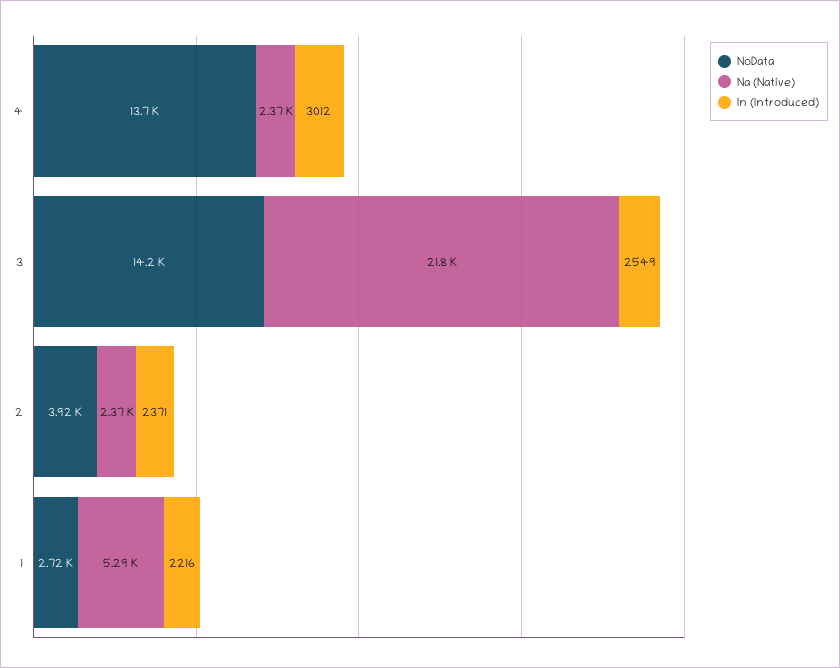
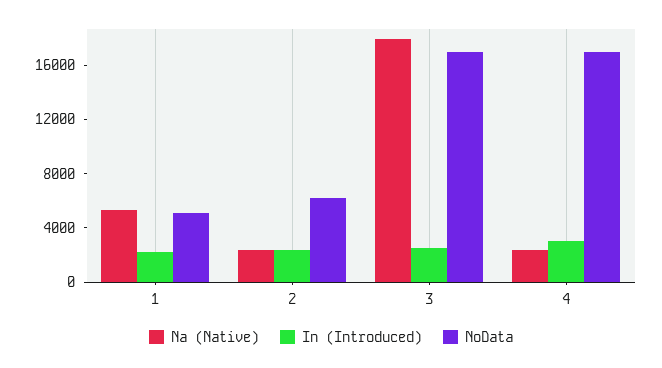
  {
    "NoData": {
-     "4": 13700,
+     "4": 17000,
-     "3": 14200,
+     "3": 17000,
-     "2": 3920,
+     "2": 6000,
-     "1": 2720
+     "1": 5000
    },
    "Na (Native)": {
      "4": 2370,
-     "3": 21800,
+     "3": 18000,
      "2": 2370,
      "1": 5290
    },
    "In (Introduced)": {
      "4": 3012,
      "3": 2549,
      "2": 2371,
      "1": 2216
    }
  }

